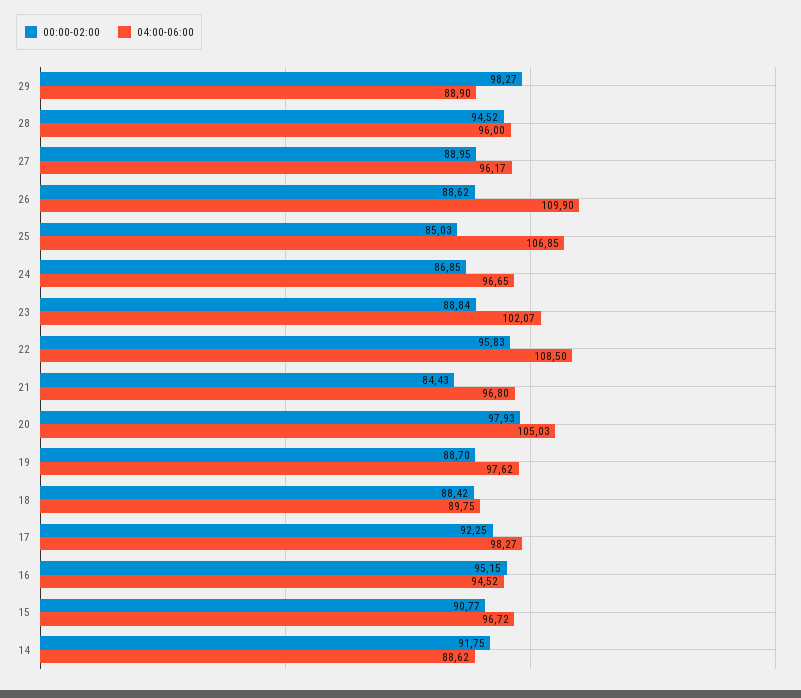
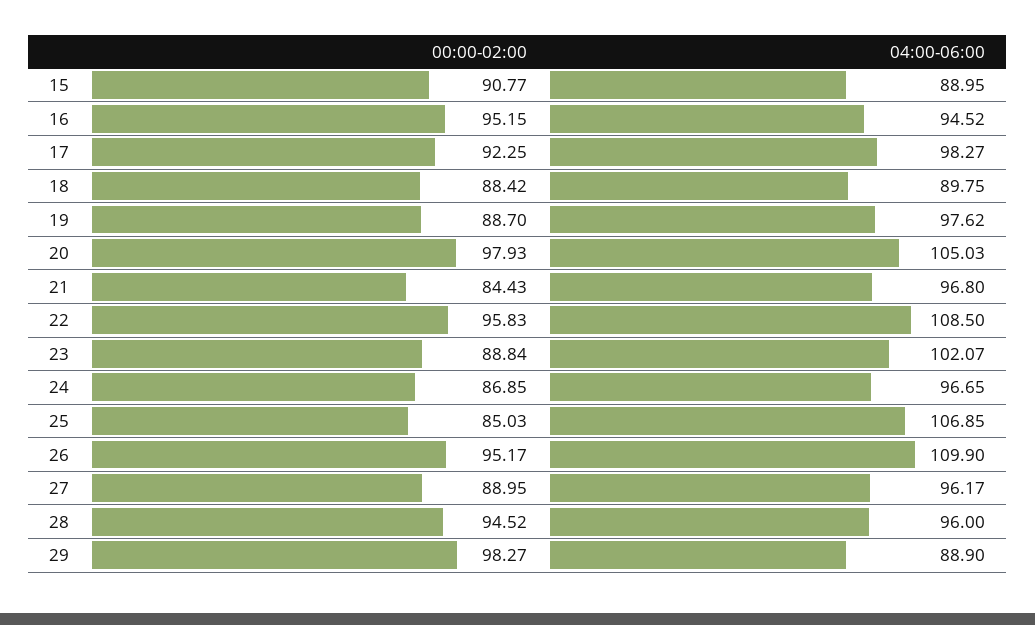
  {
    "00:00-02:00": {
      "29": 98.27,
      "28": 94.52,
      "27": 88.95,
-     "26": 88.62,
+     "26": 95.17,
      "25": 85.03,
      "24": 86.85,
      "23": 88.84,
      "22": 95.83,
      "21": 84.43,
      "20": 97.93,
      "19": 88.7,
      "18": 88.42,
      "17": 92.25,
      "16": 95.15,
-     "15": 90.77,
+     "15": 90.77
-     "14": 91.75
    },
    "04:00-06:00": {
      "29": 88.9,
      "28": 96,
      "27": 96.17,
      "26": 109.9,
      "25": 106.85,
      "24": 96.65,
      "23": 102.07,
      "22": 108.5,
      "21": 96.8,
      "20": 105.03,
      "19": 97.62,
      "18": 89.75,
      "17": 98.27,
      "16": 94.52,
-     "15": 96.72,
+     "15": 88.95
-     "14": 88.62
    }
  }

